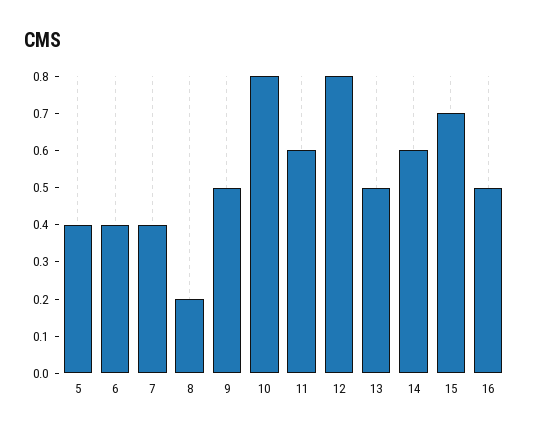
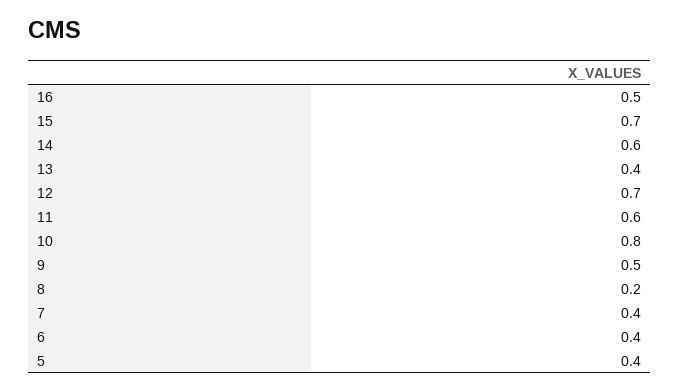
  {
    "5": 0.4,
    "6": 0.4,
    "7": 0.4,
    "8": 0.2,
    "9": 0.5,
    "10": 0.8,
    "11": 0.6,
-   "12": 0.8,
+   "12": 0.7,
-   "13": 0.5,
+   "13": 0.4,
    "14": 0.6,
    "15": 0.7,
    "16": 0.5
  }

